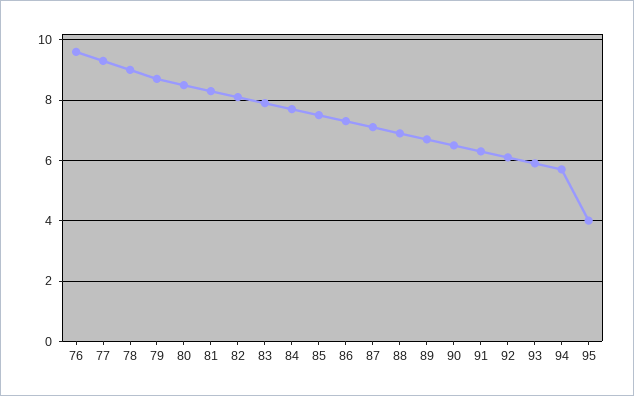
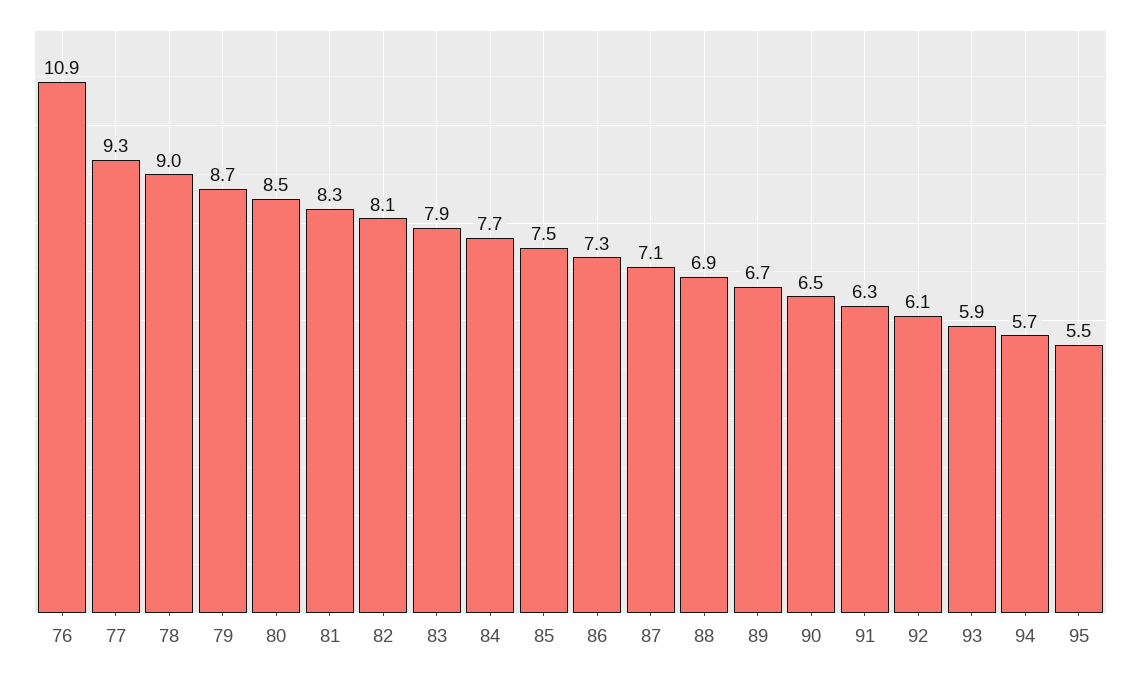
  {
-   "76": 9.5,
+   "76": 10.9,
    "77": 9.3,
    "78": 9,
    "79": 8.7,
    "80": 8.5,
    "81": 8.3,
    "82": 8.1,
    "83": 7.9,
    "84": 7.7,
    "85": 7.5,
    "86": 7.3,
    "87": 7.1,
    "88": 6.9,
    "89": 6.7,
    "90": 6.5,
    "91": 6.3,
    "92": 6.1,
    "93": 5.9,
    "94": 5.7,
-   "95": 4
+   "95": 5.5
  }

